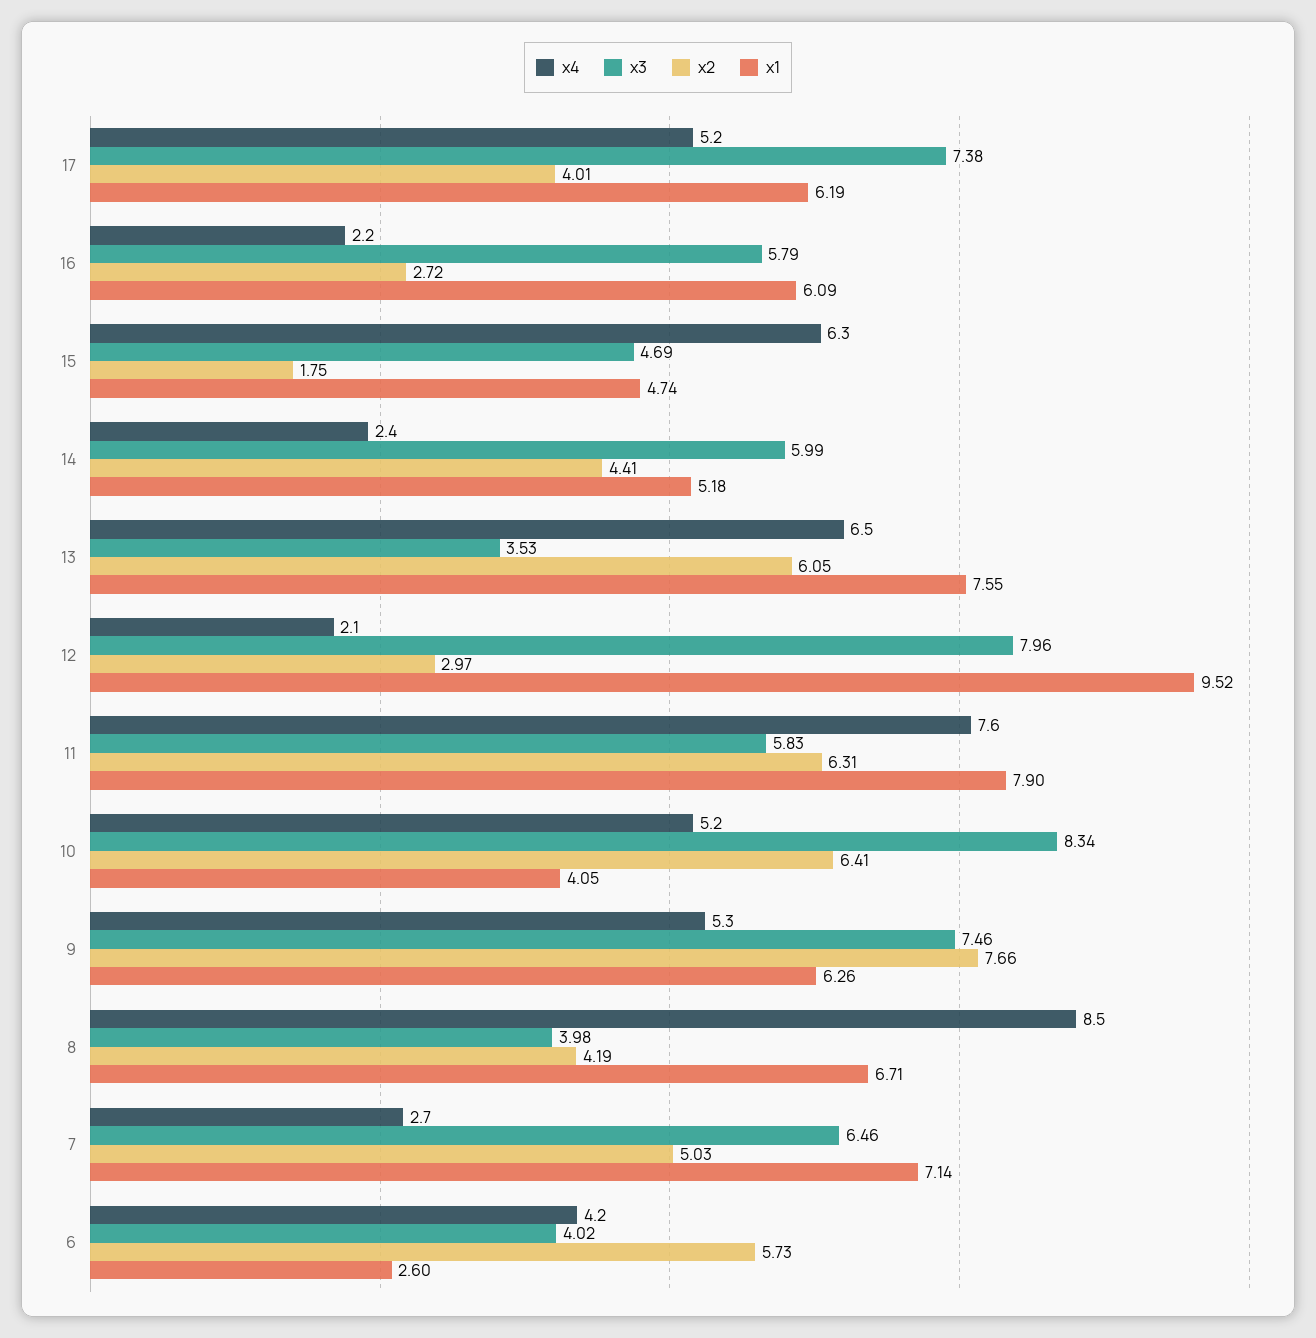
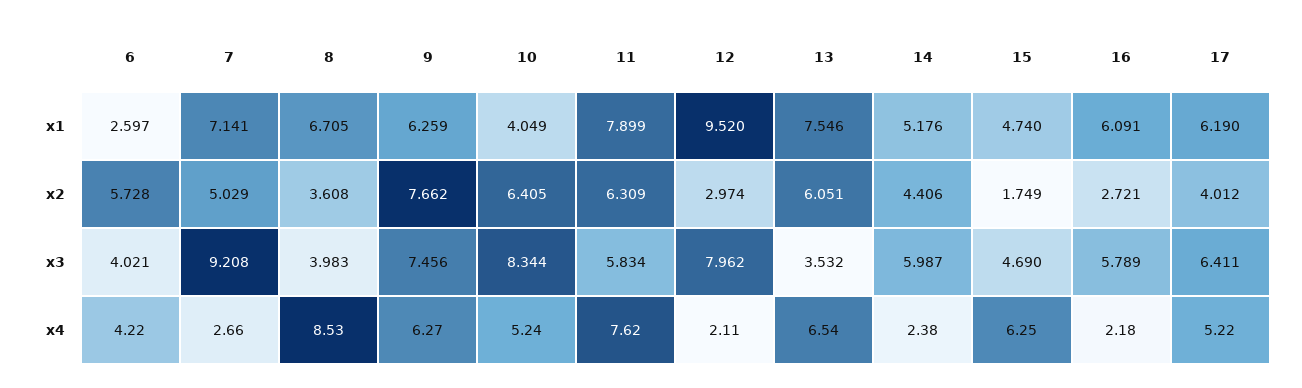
  {
    "x4": {
      "17": 5.22,
      "16": 2.18,
      "15": 6.25,
      "14": 2.38,
      "13": 6.54,
      "12": 2.11,
      "11": 7.62,
      "10": 5.24,
-     "9": 5.3,
+     "9": 6.27,
      "8": 8.53,
      "7": 2.66,
      "6": 4.22
    },
    "x3": {
-     "17": 7.38,
+     "17": 6.411,
      "16": 5.789,
      "15": 4.69,
      "14": 5.987,
      "13": 3.532,
      "12": 7.962,
      "11": 5.834,
      "10": 8.344,
      "9": 7.456,
      "8": 3.983,
-     "7": 6.46,
+     "7": 9.208,
      "6": 4.021
    },
    "x2": {
      "17": 4.012,
      "16": 2.721,
      "15": 1.749,
      "14": 4.406,
      "13": 6.051,
      "12": 2.974,
      "11": 6.309,
      "10": 6.405,
      "9": 7.662,
-     "8": 4.19,
+     "8": 3.608,
      "7": 5.029,
      "6": 5.728
    },
    "x1": {
      "17": 6.19,
      "16": 6.091,
      "15": 4.74,
      "14": 5.176,
      "13": 7.546,
      "12": 9.52,
      "11": 7.899,
      "10": 4.049,
      "9": 6.259,
      "8": 6.705,
      "7": 7.141,
      "6": 2.597
    }
  }

